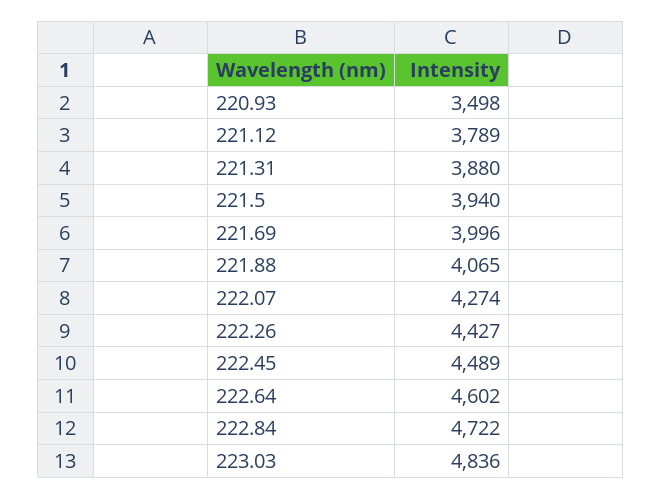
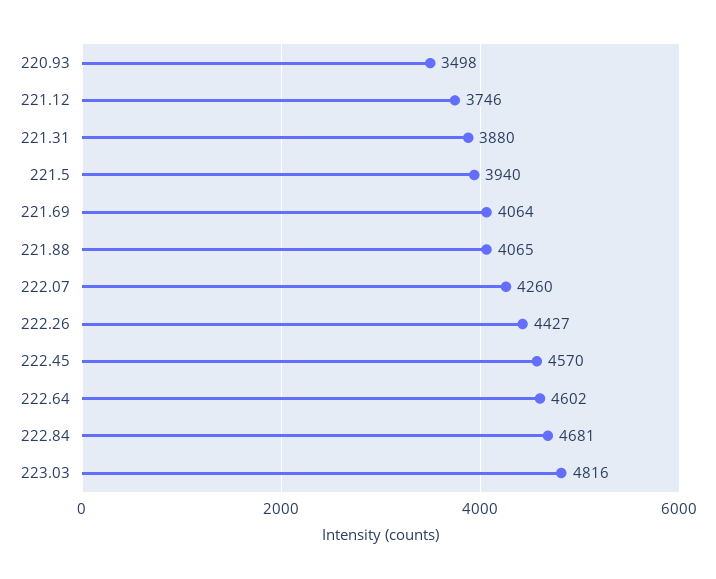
  {
    "220.93": 3498,
-   "221.12": 3789,
+   "221.12": 3746,
    "221.31": 3880,
    "221.5": 3940,
-   "221.69": 3996,
+   "221.69": 4064,
    "221.88": 4065,
-   "222.07": 4274,
+   "222.07": 4260,
    "222.26": 4427,
-   "222.45": 4489,
+   "222.45": 4570,
    "222.64": 4602,
-   "222.84": 4722,
+   "222.84": 4681,
-   "223.03": 4836
+   "223.03": 4816
  }

